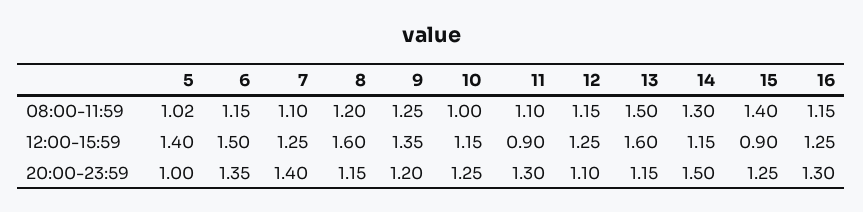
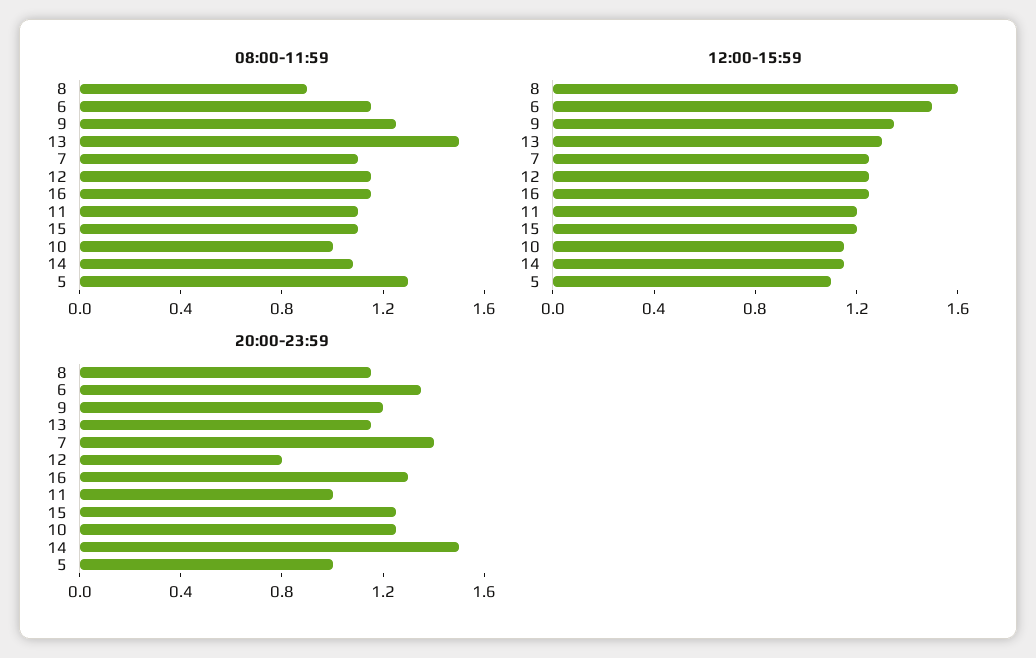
  {
    "08:00-11:59": {
-     "5": 1.02,
+     "5": 1.3,
      "6": 1.15,
      "7": 1.1,
-     "8": 1.2,
+     "8": 0.9,
      "9": 1.25,
      "10": 1,
      "11": 1.1,
      "12": 1.15,
      "13": 1.5,
-     "14": 1.3,
+     "14": 1.1,
-     "15": 1.4,
+     "15": 1.1,
      "16": 1.15
    },
    "12:00-15:59": {
-     "5": 1.4,
+     "5": 1.1,
      "6": 1.5,
      "7": 1.25,
      "8": 1.6,
      "9": 1.35,
      "10": 1.15,
-     "11": 0.9,
+     "11": 1.2,
      "12": 1.25,
-     "13": 1.6,
+     "13": 1.3,
      "14": 1.15,
-     "15": 0.9,
+     "15": 1.2,
      "16": 1.25
    },
    "20:00-23:59": {
      "5": 1,
      "6": 1.35,
      "7": 1.4,
      "8": 1.15,
      "9": 1.2,
      "10": 1.25,
-     "11": 1.3,
+     "11": 1,
-     "12": 1.1,
+     "12": 0.8,
      "13": 1.15,
      "14": 1.5,
      "15": 1.25,
      "16": 1.3
    }
  }

